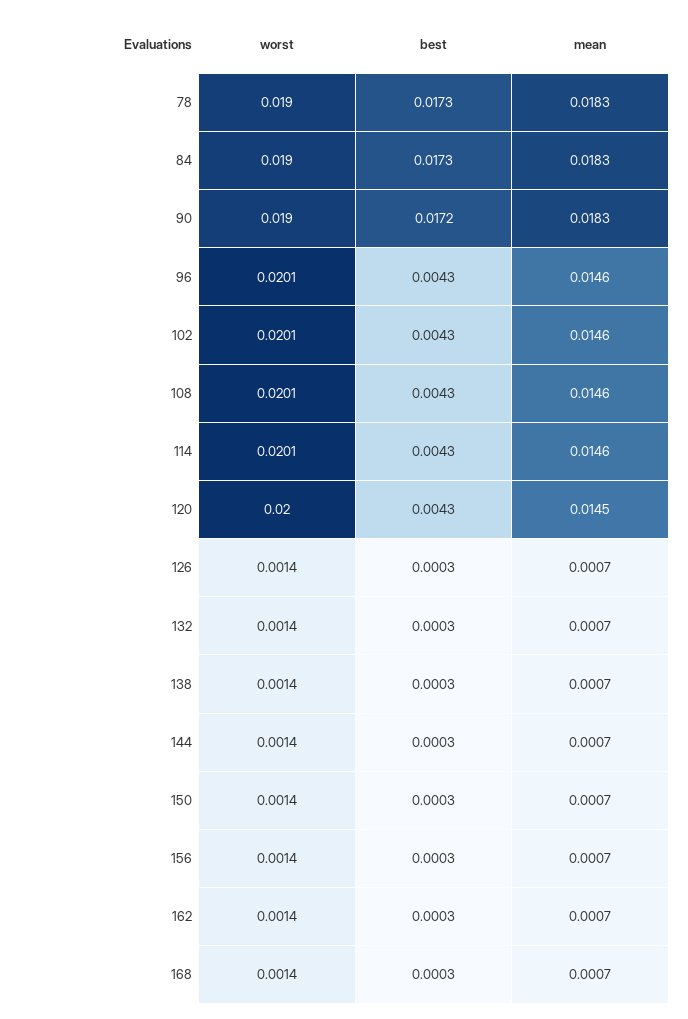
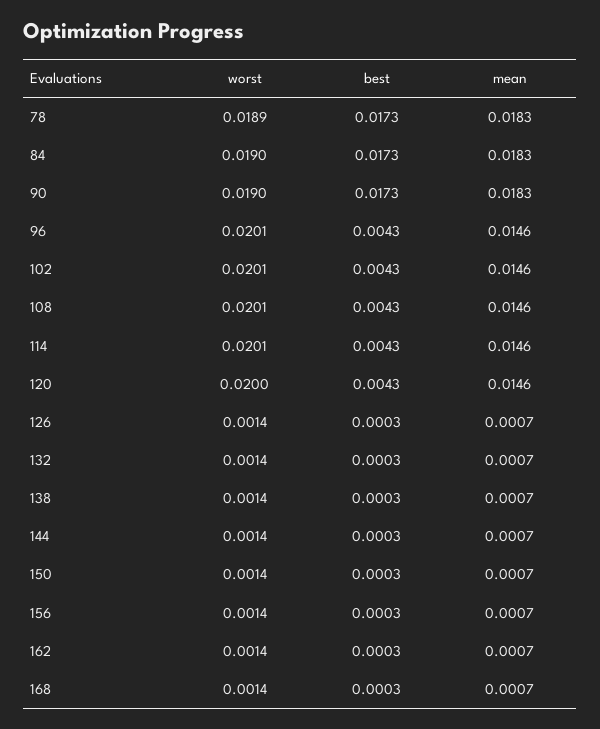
  {
    "worst": {
-     "78": 0.019,
+     "78": 0.0189,
      "84": 0.019,
      "90": 0.019,
      "96": 0.0201,
      "102": 0.0201,
      "108": 0.0201,
      "114": 0.0201,
      "120": 0.02,
      "126": 0.0014,
      "132": 0.0014,
      "138": 0.0014,
      "144": 0.0014,
      "150": 0.0014,
      "156": 0.0014,
      "162": 0.0014,
      "168": 0.0014
    },
    "best": {
      "78": 0.0173,
      "84": 0.0173,
-     "90": 0.0172,
+     "90": 0.0173,
      "96": 0.0043,
      "102": 0.0043,
      "108": 0.0043,
      "114": 0.0043,
      "120": 0.0043,
      "126": 0.0003,
      "132": 0.0003,
      "138": 0.0003,
      "144": 0.0003,
      "150": 0.0003,
      "156": 0.0003,
      "162": 0.0003,
      "168": 0.0003
    },
    "mean": {
      "78": 0.0183,
      "84": 0.0183,
      "90": 0.0183,
      "96": 0.0146,
      "102": 0.0146,
      "108": 0.0146,
      "114": 0.0146,
-     "120": 0.0145,
+     "120": 0.0146,
      "126": 0.0007,
      "132": 0.0007,
      "138": 0.0007,
      "144": 0.0007,
      "150": 0.0007,
      "156": 0.0007,
      "162": 0.0007,
      "168": 0.0007
    }
  }

